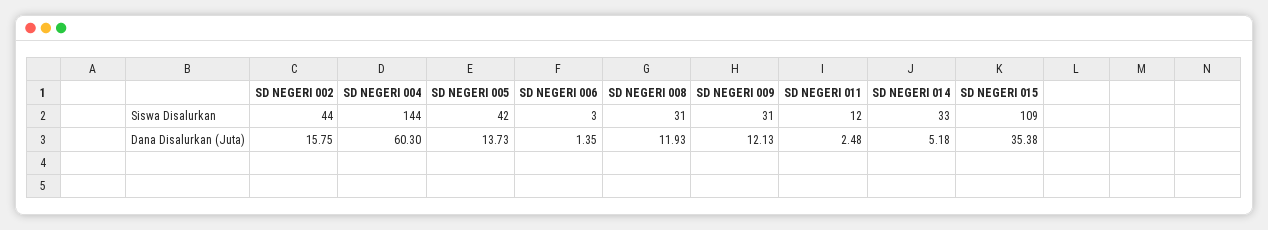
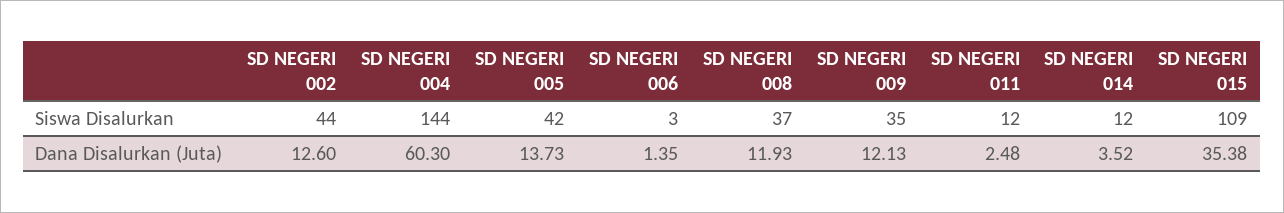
  {
    "SD NEGERI 002": {
      "Siswa Disalurkan": 44,
-     "Dana Disalurkan (Juta)": 15.75
+     "Dana Disalurkan (Juta)": 12.6
    },
    "SD NEGERI 004": {
      "Siswa Disalurkan": 144,
      "Dana Disalurkan (Juta)": 60.3
    },
    "SD NEGERI 005": {
      "Siswa Disalurkan": 42,
      "Dana Disalurkan (Juta)": 13.73
    },
    "SD NEGERI 006": {
      "Siswa Disalurkan": 3,
      "Dana Disalurkan (Juta)": 1.35
    },
    "SD NEGERI 008": {
-     "Siswa Disalurkan": 31,
+     "Siswa Disalurkan": 37,
      "Dana Disalurkan (Juta)": 11.93
    },
    "SD NEGERI 009": {
-     "Siswa Disalurkan": 31,
+     "Siswa Disalurkan": 35,
      "Dana Disalurkan (Juta)": 12.13
    },
    "SD NEGERI 011": {
      "Siswa Disalurkan": 12,
      "Dana Disalurkan (Juta)": 2.48
    },
    "SD NEGERI 014": {
-     "Siswa Disalurkan": 33,
+     "Siswa Disalurkan": 12,
-     "Dana Disalurkan (Juta)": 5.18
+     "Dana Disalurkan (Juta)": 3.52
    },
    "SD NEGERI 015": {
      "Siswa Disalurkan": 109,
      "Dana Disalurkan (Juta)": 35.38
    }
  }

